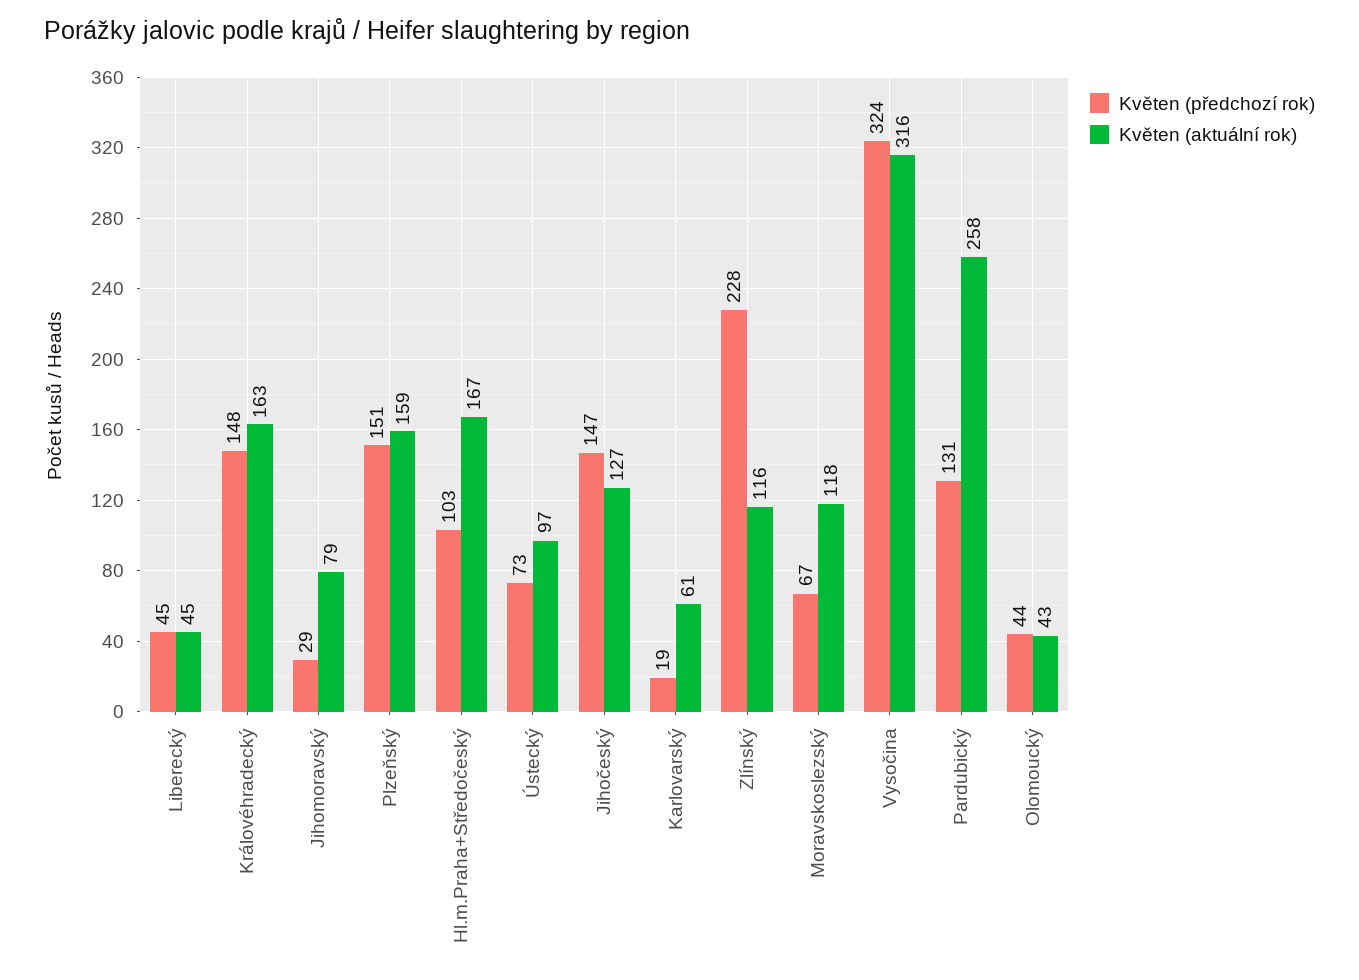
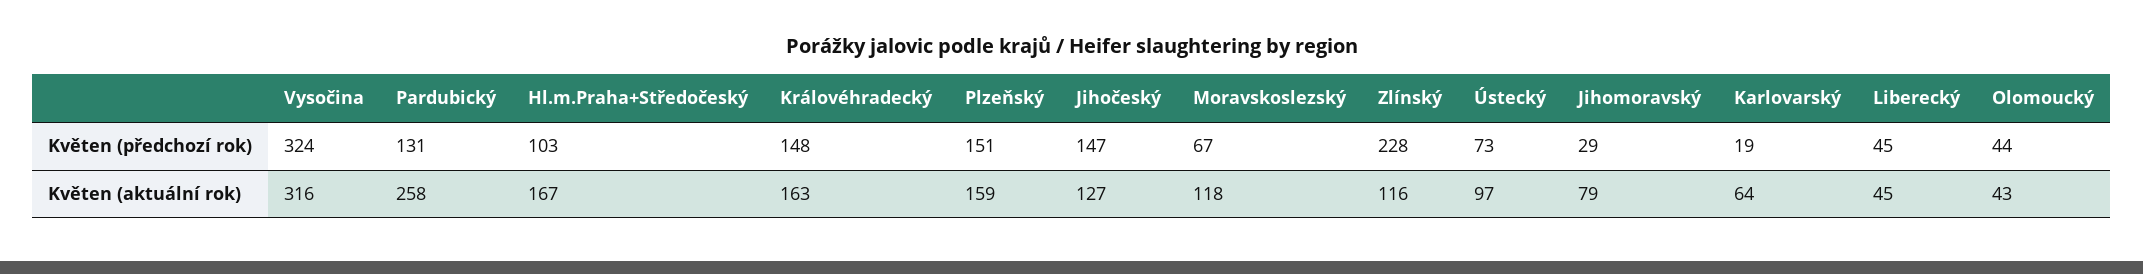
  {
    "Květen (předchozí rok)": {
      "Liberecký": 45,
      "Královéhradecký": 148,
      "Jihomoravský": 29,
      "Plzeňský": 151,
      "Hl.m.Praha+Středočeský": 103,
      "Ústecký": 73,
      "Jihočeský": 147,
      "Karlovarský": 19,
      "Zlínský": 228,
      "Moravskoslezský": 67,
      "Vysočina": 324,
      "Pardubický": 131,
      "Olomoucký": 44
    },
    "Květen (aktuální rok)": {
      "Liberecký": 45,
      "Královéhradecký": 163,
      "Jihomoravský": 79,
      "Plzeňský": 159,
      "Hl.m.Praha+Středočeský": 167,
      "Ústecký": 97,
      "Jihočeský": 127,
-     "Karlovarský": 61,
+     "Karlovarský": 64,
      "Zlínský": 116,
      "Moravskoslezský": 118,
      "Vysočina": 316,
      "Pardubický": 258,
      "Olomoucký": 43
    }
  }

